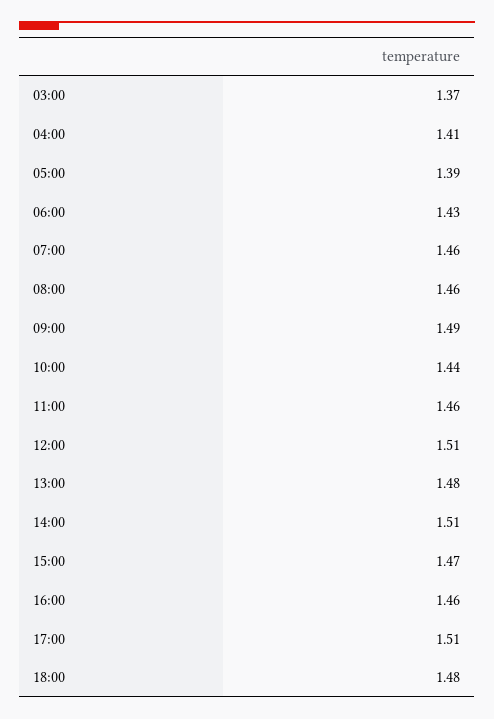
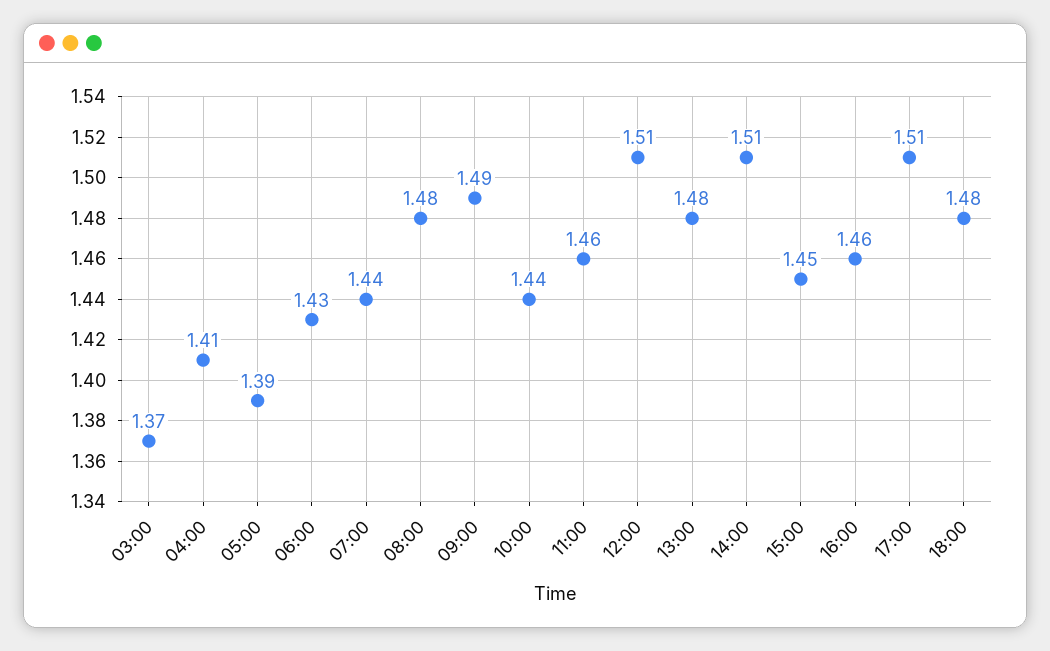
  {
    "03:00": 1.37,
    "04:00": 1.41,
    "05:00": 1.39,
    "06:00": 1.43,
-   "07:00": 1.46,
+   "07:00": 1.44,
-   "08:00": 1.46,
+   "08:00": 1.48,
    "09:00": 1.49,
    "10:00": 1.44,
    "11:00": 1.46,
    "12:00": 1.51,
    "13:00": 1.48,
    "14:00": 1.51,
-   "15:00": 1.47,
+   "15:00": 1.45,
    "16:00": 1.46,
    "17:00": 1.51,
    "18:00": 1.48
  }

